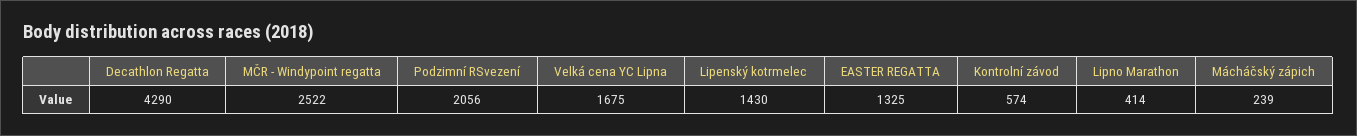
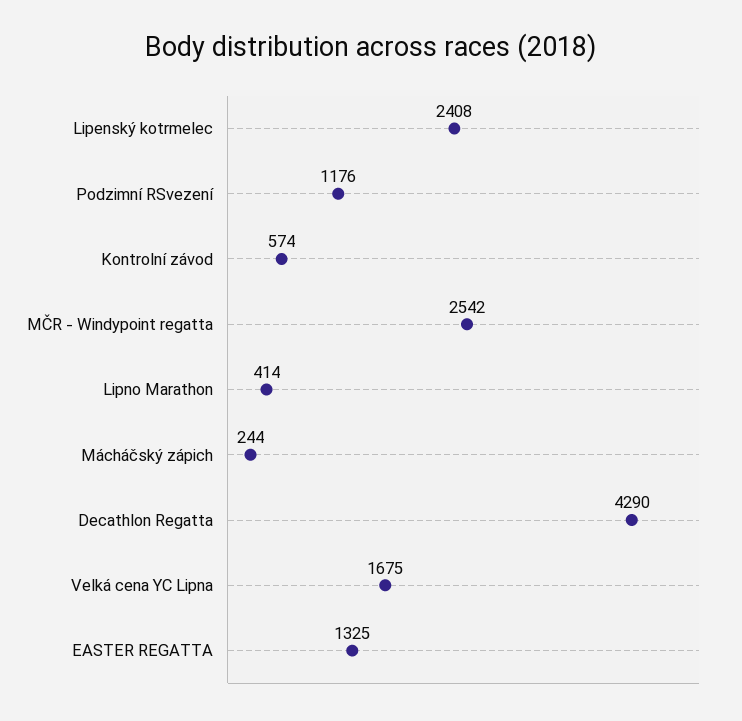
  {
    "Decathlon Regatta": 4290,
-   "MČR - Windypoint regatta": 2522,
+   "MČR - Windypoint regatta": 2542,
-   "Podzimní RSvezení": 2056,
+   "Podzimní RSvezení": 1176,
    "Velká cena YC Lipna": 1675,
-   "Lipenský kotrmelec": 1430,
+   "Lipenský kotrmelec": 2408,
    "EASTER REGATTA": 1325,
    "Kontrolní závod": 574,
    "Lipno Marathon": 414,
-   "Mácháčský zápich": 239
+   "Mácháčský zápich": 244
  }

